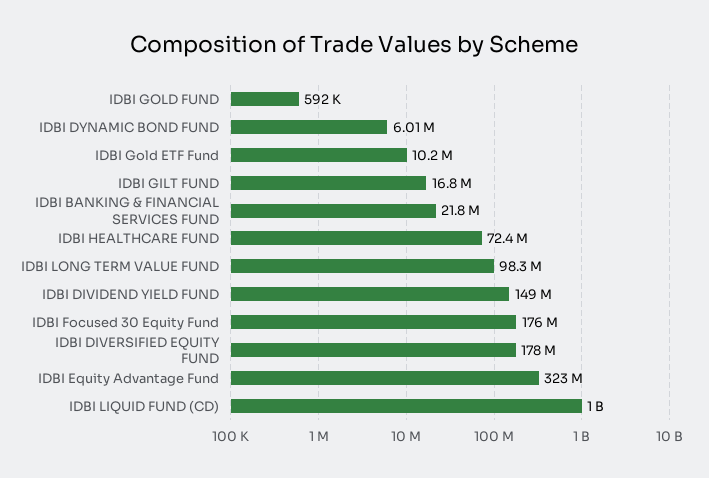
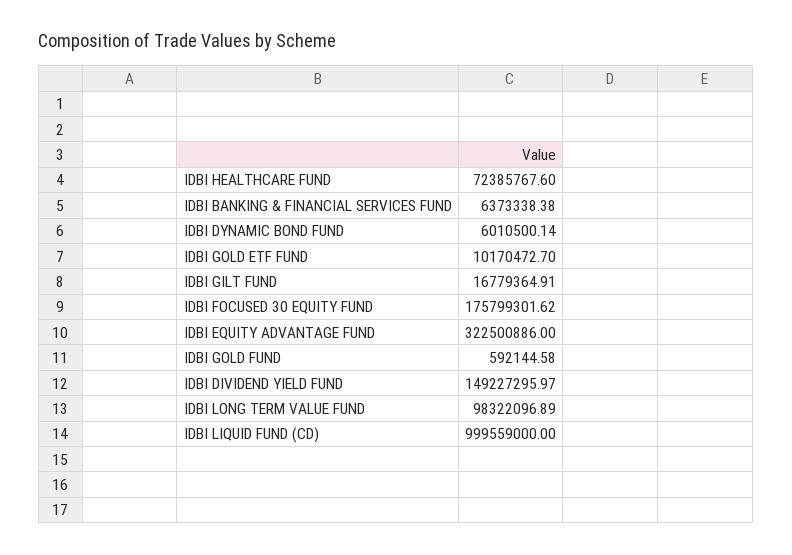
  {
    "IDBI GOLD FUND": 592144.58,
    "IDBI DYNAMIC BOND FUND": 6010500.14,
    "IDBI Gold ETF Fund": 10170472.7,
    "IDBI GILT FUND": 16779364.91,
-   "IDBI BANKING & FINANCIAL SERVICES FUND": 21800000,
+   "IDBI BANKING & FINANCIAL SERVICES FUND": 6373338.38,
    "IDBI HEALTHCARE FUND": 72385767.6,
    "IDBI LONG TERM VALUE FUND": 98322096.89,
    "IDBI DIVIDEND YIELD FUND": 149227295.97,
    "IDBI Focused 30 Equity Fund": 175799301.62,
-   "IDBI DIVERSIFIED EQUITY FUND": 178000000,
    "IDBI Equity Advantage Fund": 322500886,
    "IDBI LIQUID FUND (CD)": 999559000
  }

